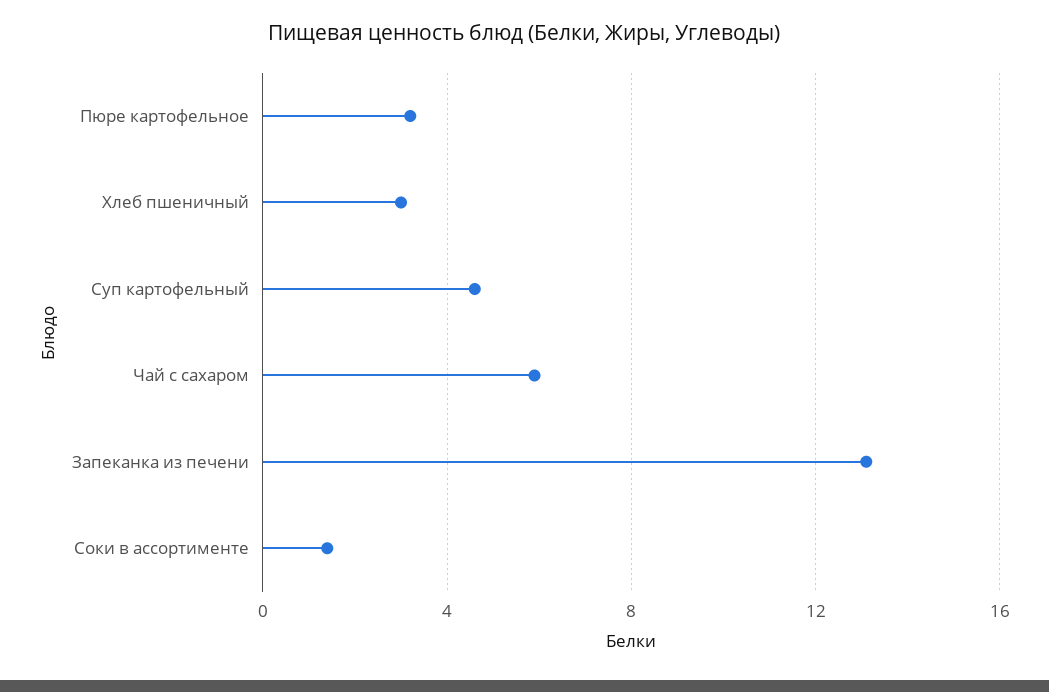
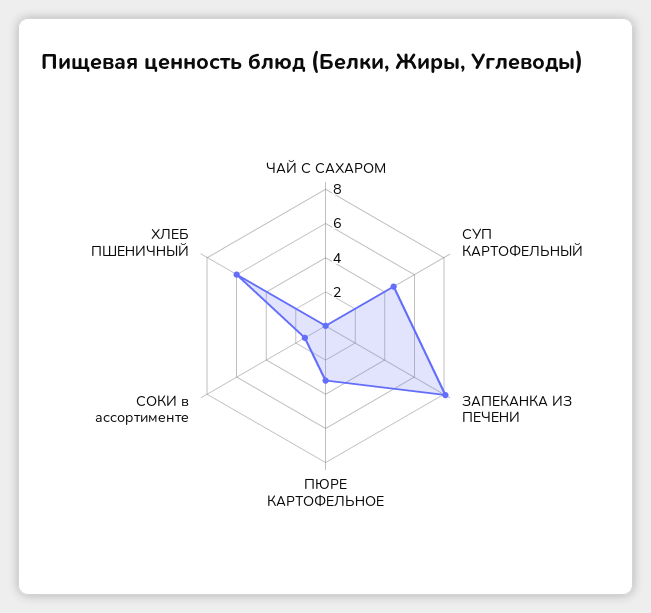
  {
    "Пюре картофельное": 3,
-   "Хлеб пшеничный": 3,
+   "Хлеб пшеничный": 6,
    "Суп картофельный": 4.5,
-   "Чай с сахаром": 6,
+   "Чай с сахаром": 0,
-   "Запеканка из печени": 13,
+   "Запеканка из печени": 8,
    "Соки в ассортименте": 1.5
  }

